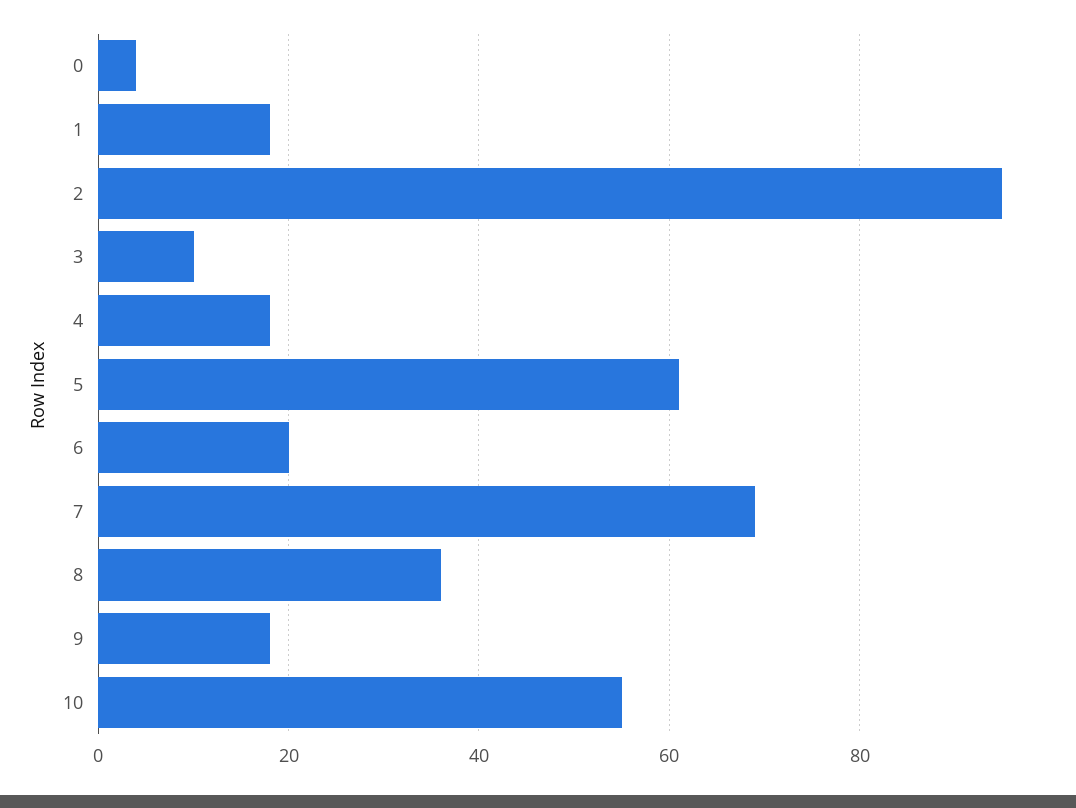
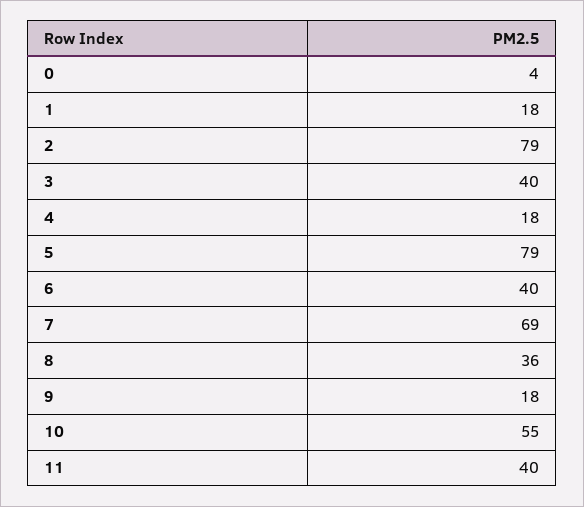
  {
    "0": 4,
    "1": 18,
-   "2": 95,
+   "2": 79,
-   "3": 10,
+   "3": 40,
    "4": 18,
-   "5": 60,
+   "5": 79,
-   "6": 20,
+   "6": 40,
    "7": 69,
    "8": 36,
    "9": 18,
-   "10": 55
+   "10": 55,
+   "11": 40
  }

